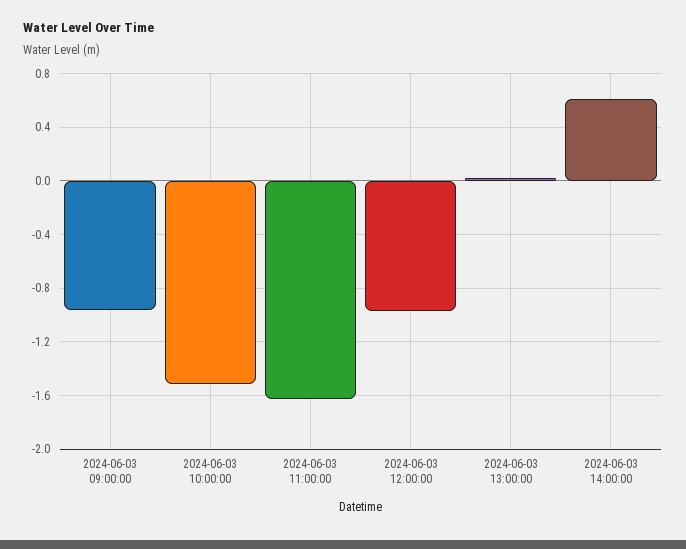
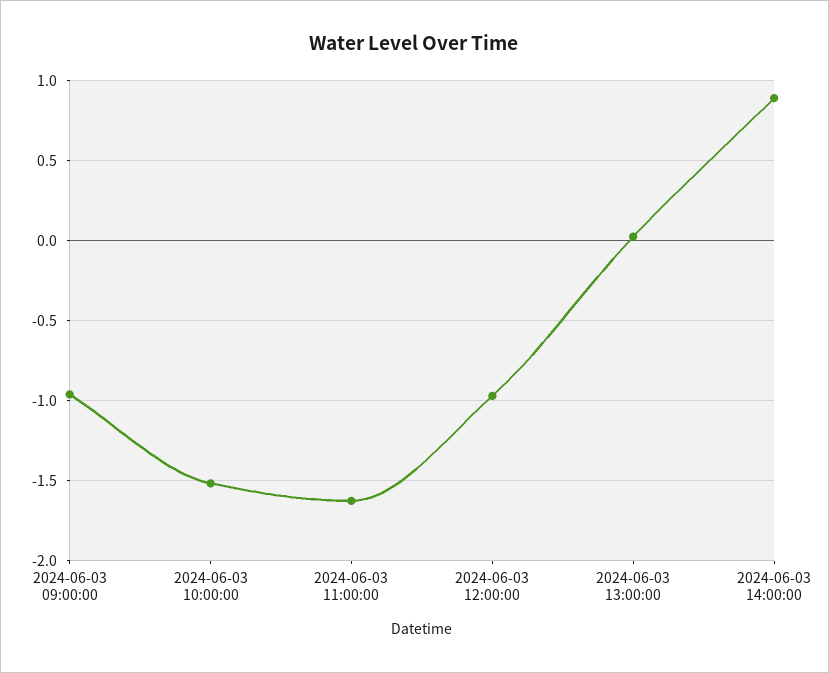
  {
    "2024-06-03 09:00:00": -0.95,
    "2024-06-03 10:00:00": -1.5,
    "2024-06-03 11:00:00": -1.65,
    "2024-06-03 12:00:00": -0.95,
    "2024-06-03 13:00:00": 0,
-   "2024-06-03 14:00:00": 0.6
+   "2024-06-03 14:00:00": 0.9
  }

